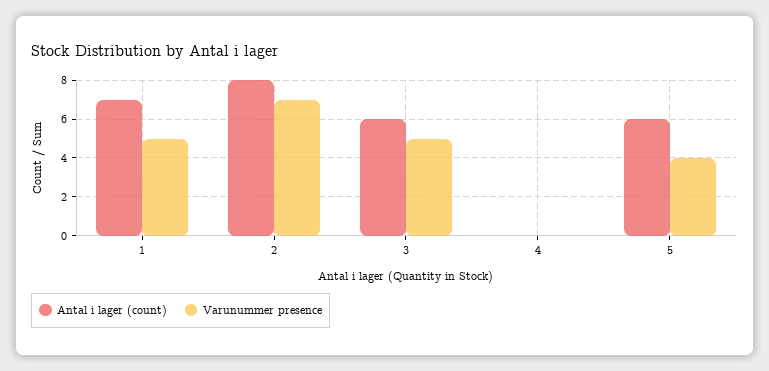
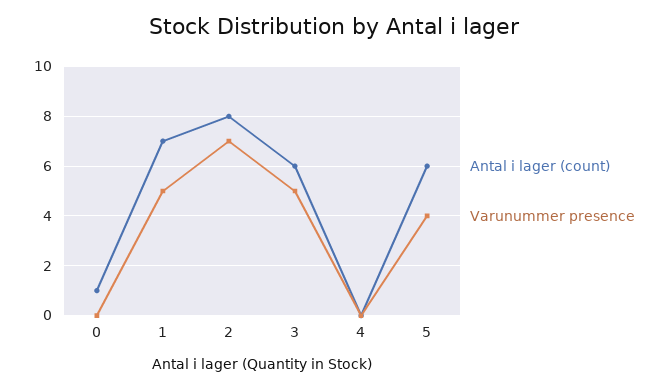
  {
    "Antal i lager (count)": {
      "1": 7,
      "2": 8,
      "3": 6,
      "4": 0,
-     "5": 6
+     "5": 6,
+     "0": 1
    },
    "Varunummer presence": {
      "1": 5,
      "2": 7,
      "3": 5,
      "4": 0,
-     "5": 4
+     "5": 4,
+     "0": 0
    }
  }

